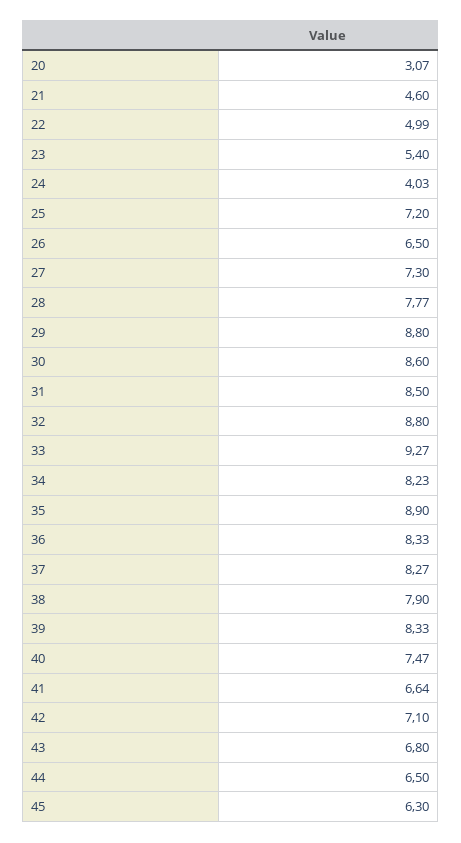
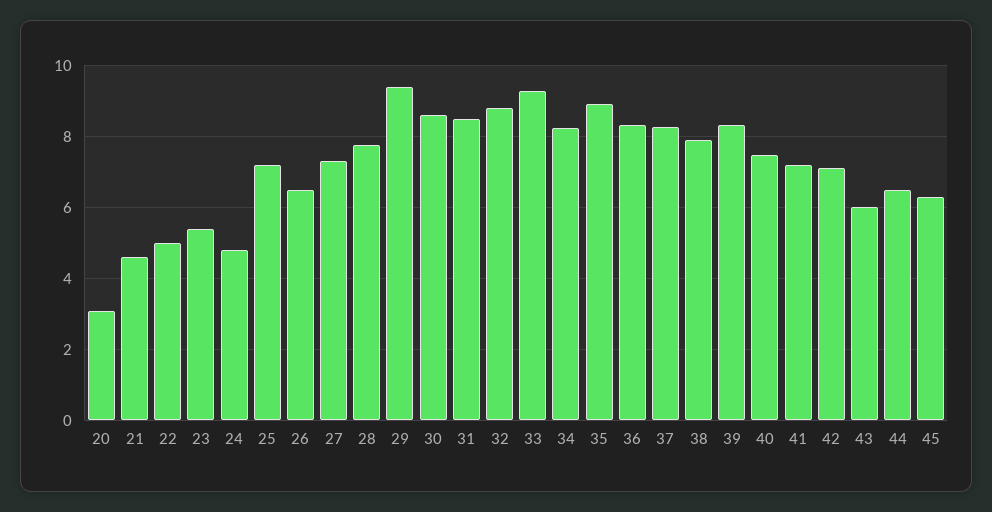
  {
    "20": 3.07,
    "21": 4.6,
    "22": 4.99,
    "23": 5.4,
-   "24": 4.03,
+   "24": 4.8,
    "25": 7.2,
    "26": 6.5,
    "27": 7.3,
    "28": 7.77,
-   "29": 8.8,
+   "29": 9.4,
    "30": 8.6,
    "31": 8.5,
    "32": 8.8,
    "33": 9.27,
    "34": 8.23,
    "35": 8.9,
    "36": 8.33,
    "37": 8.27,
    "38": 7.9,
    "39": 8.33,
    "40": 7.47,
-   "41": 6.64,
+   "41": 7.2,
    "42": 7.1,
-   "43": 6.8,
+   "43": 6,
    "44": 6.5,
    "45": 6.3
  }

